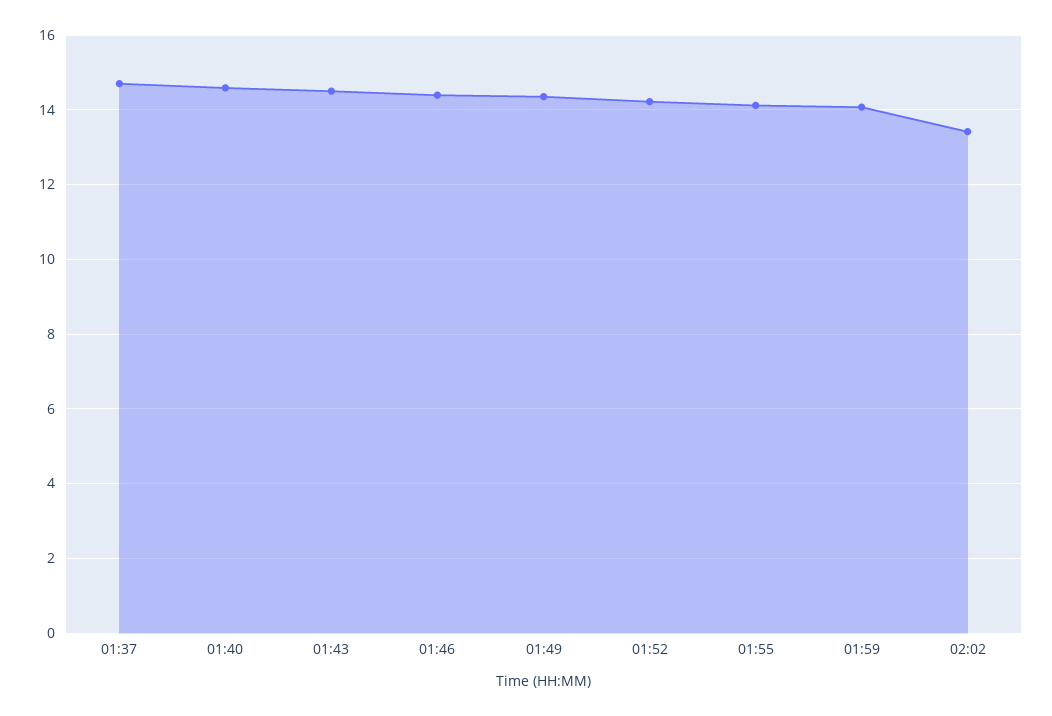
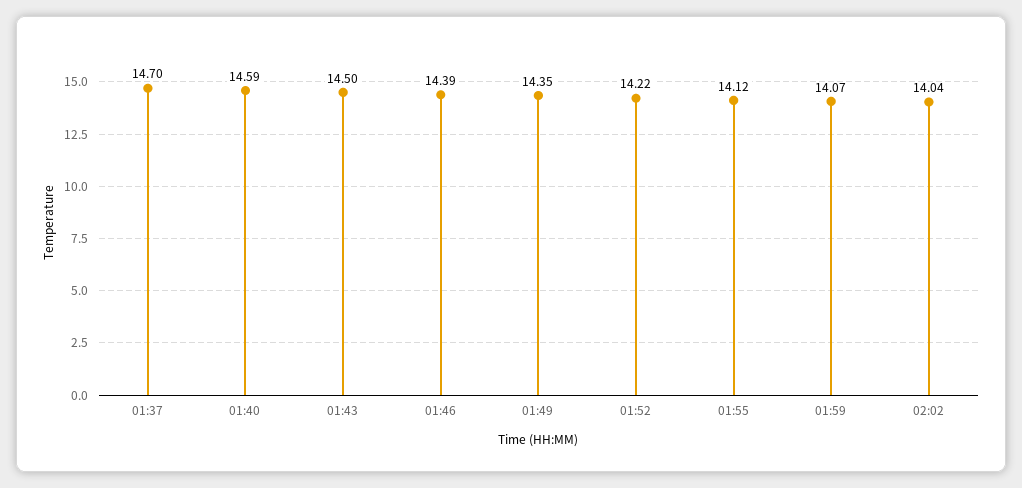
  {
    "01:37": 14.7,
    "01:40": 14.59,
    "01:43": 14.5,
    "01:46": 14.39,
    "01:49": 14.35,
    "01:52": 14.22,
    "01:55": 14.12,
    "01:59": 14.07,
-   "02:02": 13.4
+   "02:02": 14.04
  }

